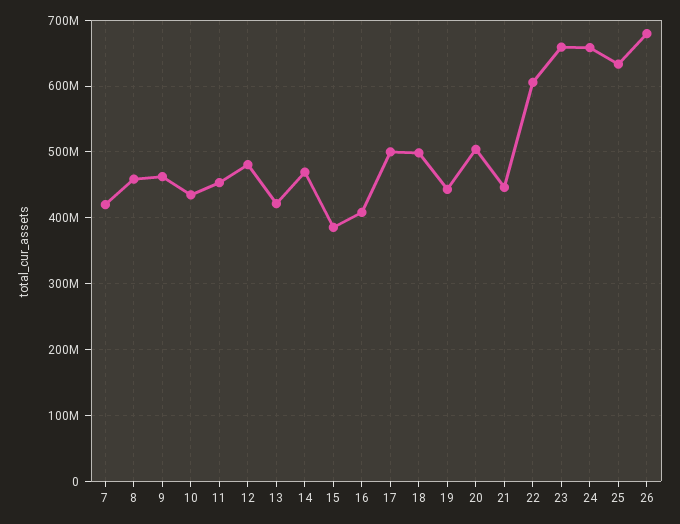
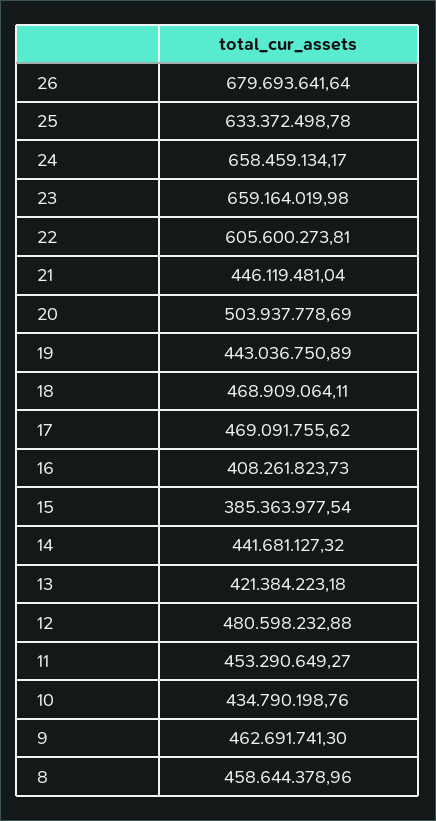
  {
-   "7": 420000000,
    "8": 458644378.96,
    "9": 462691741.3,
    "10": 434790198.76,
    "11": 453290649.27,
    "12": 480598232.88,
    "13": 421384223.18,
-   "14": 470000000,
+   "14": 441681127.32,
    "15": 385363977.54,
    "16": 408261823.73,
-   "17": 500000000,
+   "17": 469091755.62,
-   "18": 500000000,
+   "18": 468909064.11,
    "19": 443036750.89,
    "20": 503937778.69,
    "21": 446119481.04,
    "22": 605600273.81,
    "23": 659164019.98,
    "24": 658459134.17,
    "25": 633372498.78,
    "26": 679693641.64
  }

